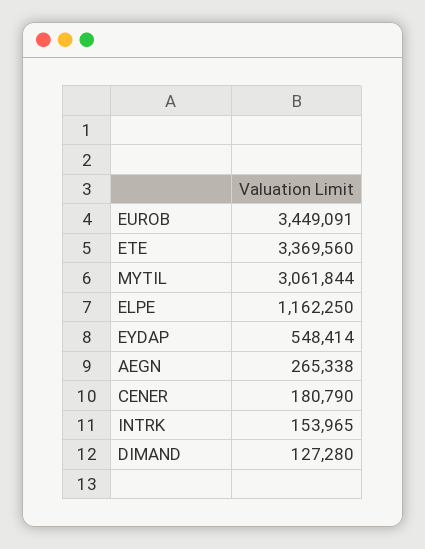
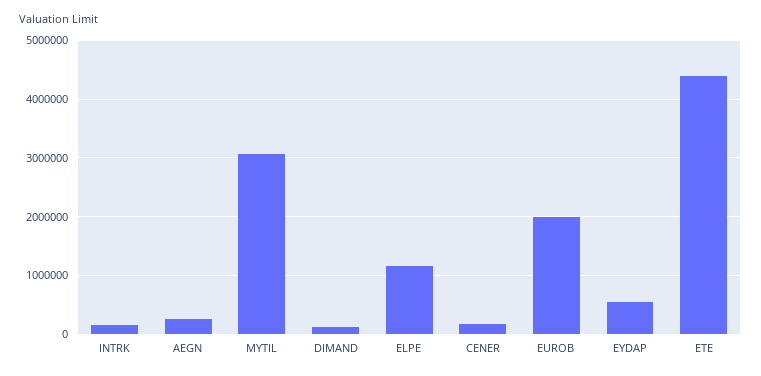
  {
-   "EUROB": 3449091,
+   "EUROB": 2000000,
-   "ETE": 3369560,
+   "ETE": 4400000,
    "MYTIL": 3061844,
    "ELPE": 1162250,
    "EYDAP": 548414,
    "AEGN": 265338,
    "CENER": 180790,
    "INTRK": 153965,
    "DIMAND": 127280
  }

